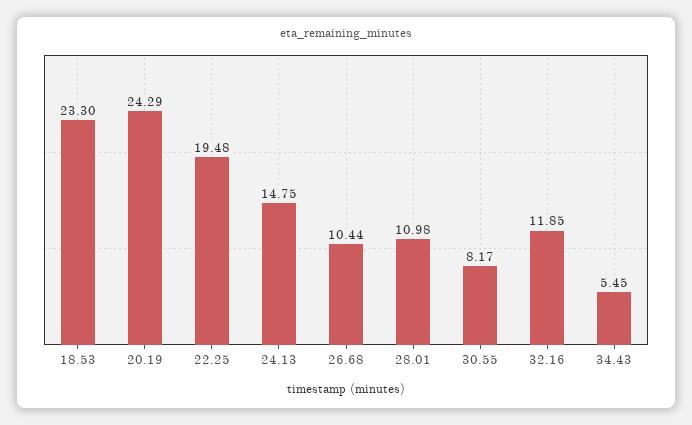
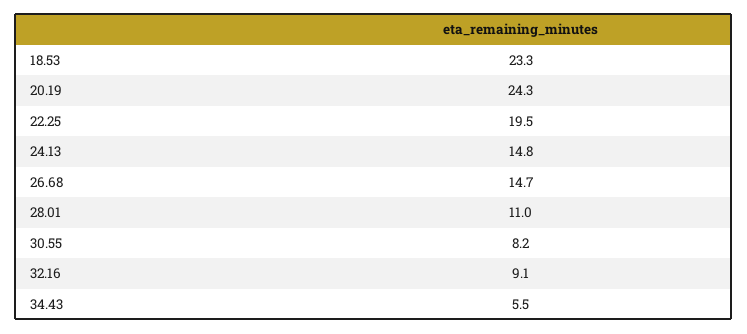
  {
    "18.53": 23.3,
    "20.19": 24.29,
    "22.25": 19.48,
    "24.13": 14.75,
-   "26.68": 10.44,
+   "26.68": 14.7,
    "28.01": 10.98,
    "30.55": 8.17,
-   "32.16": 11.85,
+   "32.16": 9.1,
    "34.43": 5.45
  }

